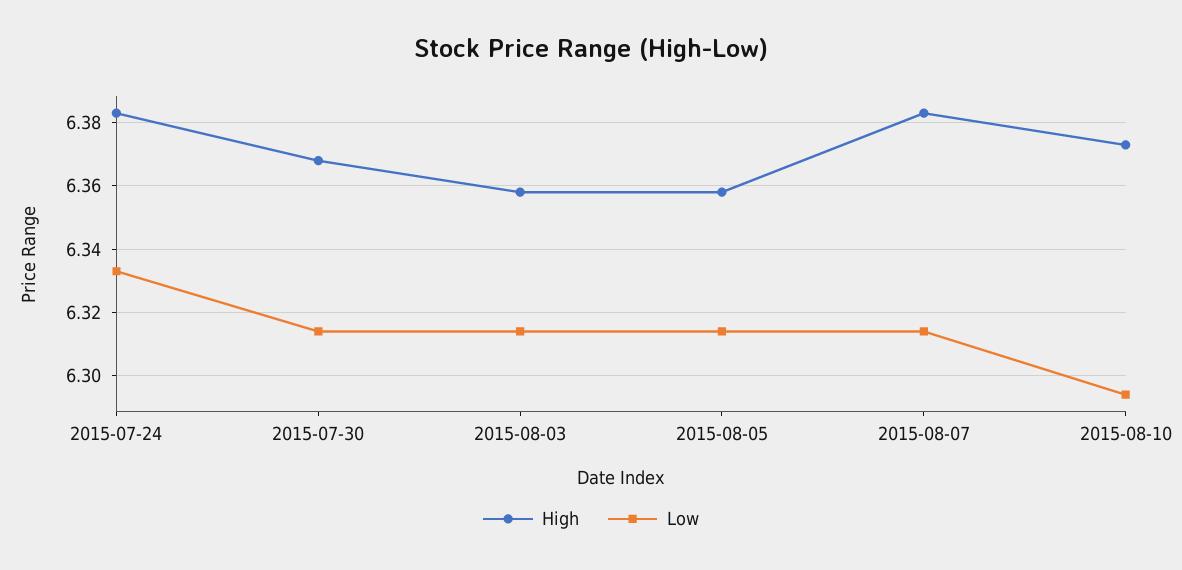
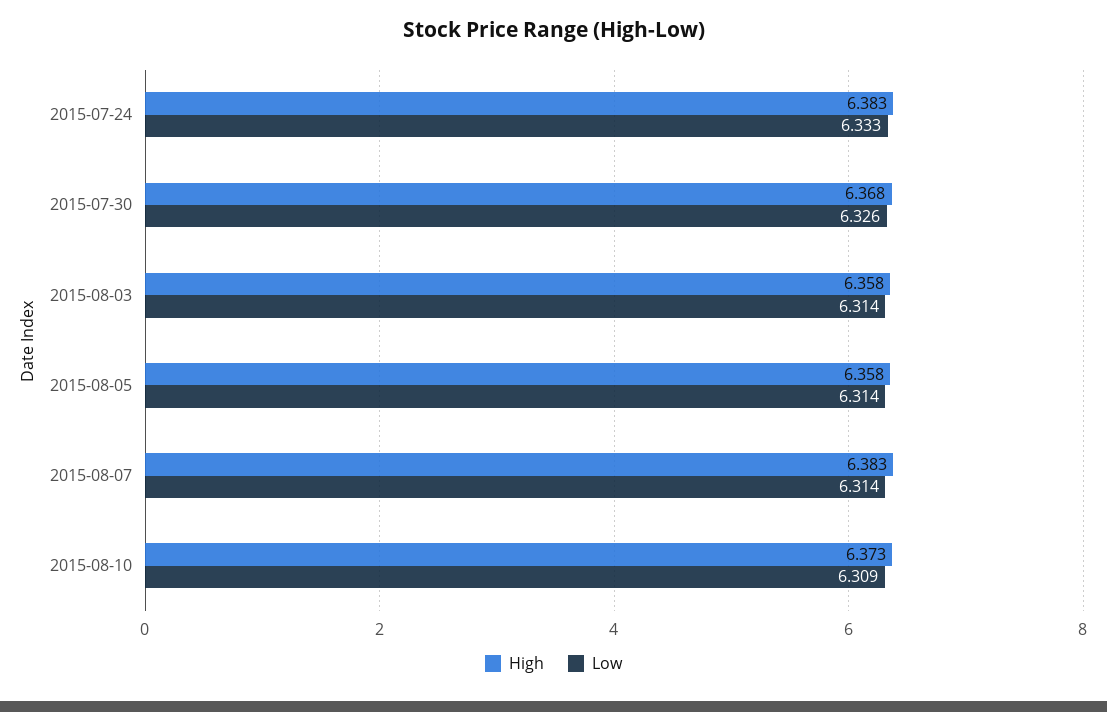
  {
    "High": {
      "2015-07-24": 6.383,
      "2015-07-30": 6.368,
      "2015-08-03": 6.358,
      "2015-08-05": 6.358,
      "2015-08-07": 6.383,
      "2015-08-10": 6.373
    },
    "Low": {
      "2015-07-24": 6.333,
-     "2015-07-30": 6.315,
+     "2015-07-30": 6.326,
      "2015-08-03": 6.314,
      "2015-08-05": 6.314,
      "2015-08-07": 6.314,
-     "2015-08-10": 6.295
+     "2015-08-10": 6.309
    }
  }

